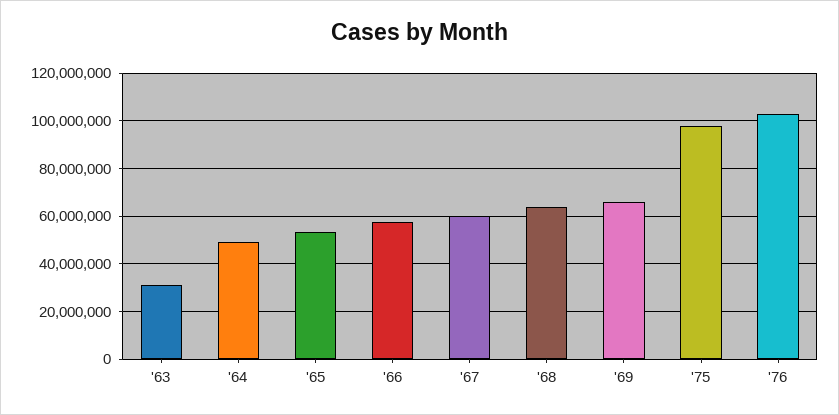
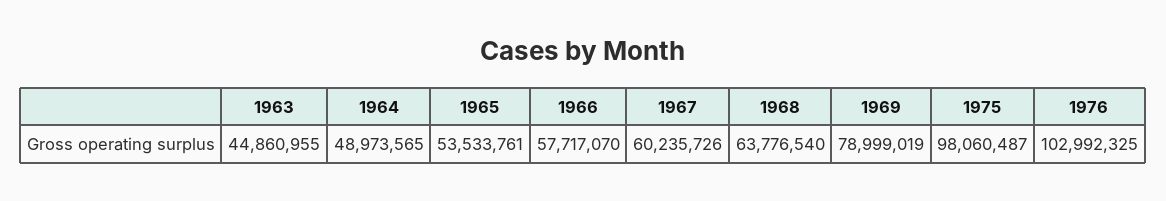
  {
-   "'63": 30000000,
+   "'63": 44860955,
    "'64": 48973565,
    "'65": 53533761,
    "'66": 57717070,
    "'67": 60235726,
    "'68": 63776540,
-   "'69": 65000000,
+   "'69": 78999019,
    "'75": 98060487,
    "'76": 102992325
  }

